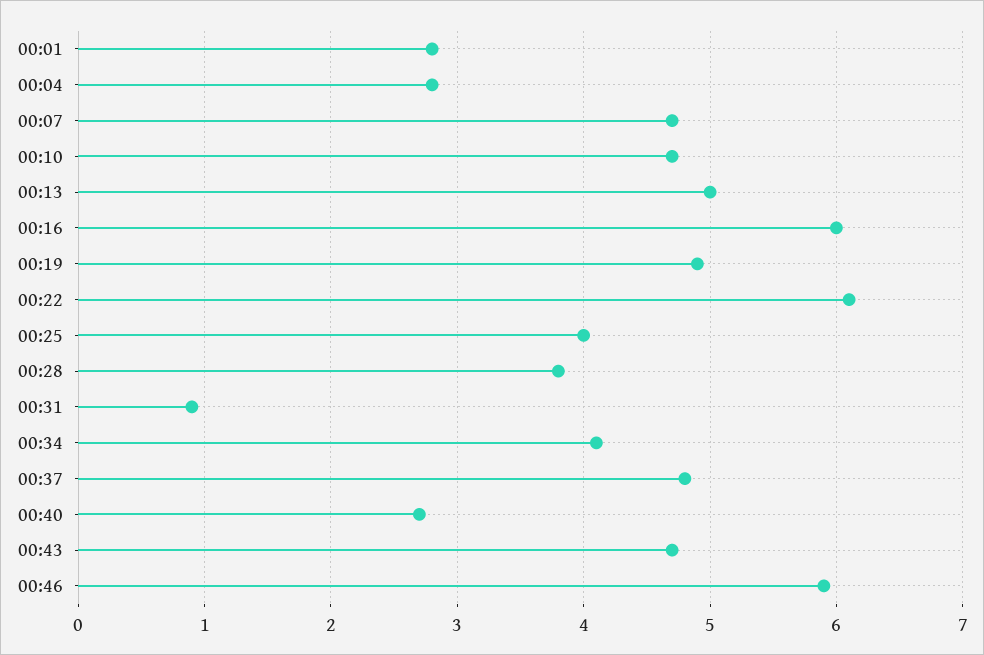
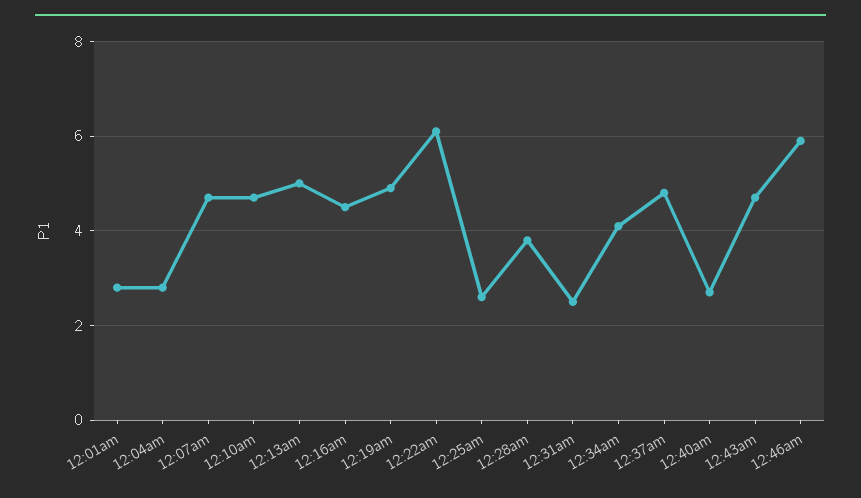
  {
    "00:01": 2.8,
    "00:04": 2.8,
    "00:07": 4.7,
    "00:10": 4.7,
    "00:13": 5,
-   "00:16": 6,
+   "00:16": 4.5,
    "00:19": 4.9,
    "00:22": 6.1,
-   "00:25": 4,
+   "00:25": 2.5,
    "00:28": 3.8,
-   "00:31": 0.9,
+   "00:31": 2.5,
    "00:34": 4.1,
    "00:37": 4.8,
    "00:40": 2.7,
    "00:43": 4.7,
    "00:46": 5.9
  }

